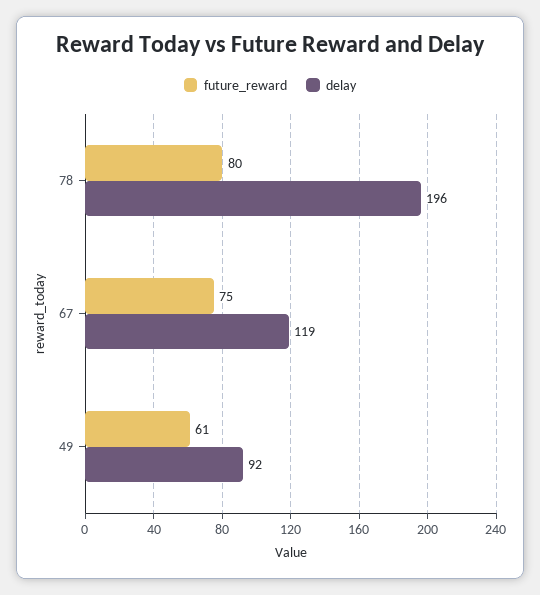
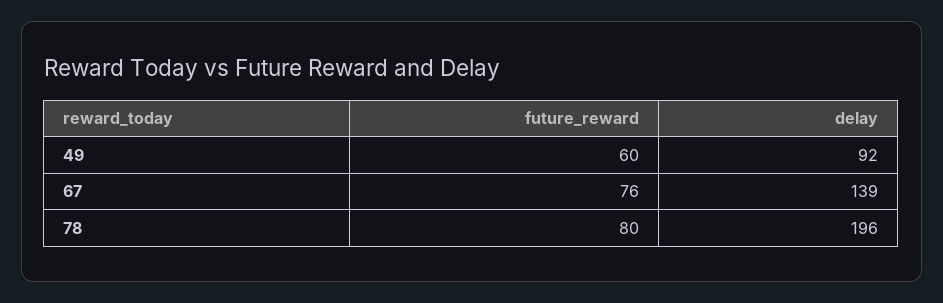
  {
    "future_reward": {
      "78": 80,
-     "67": 75,
+     "67": 76,
-     "49": 61
+     "49": 60
    },
    "delay": {
      "78": 196,
-     "67": 119,
+     "67": 139,
      "49": 92
    }
  }

